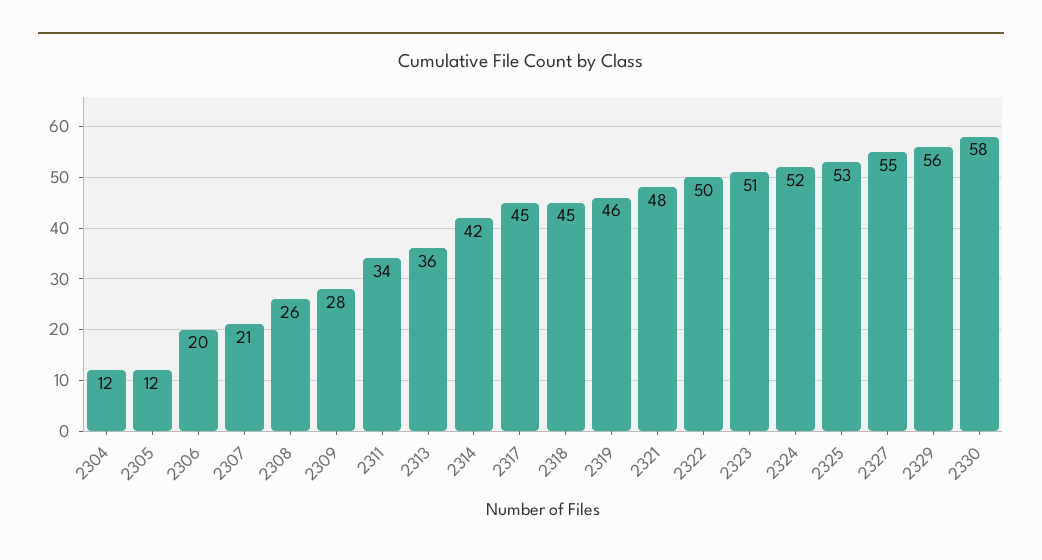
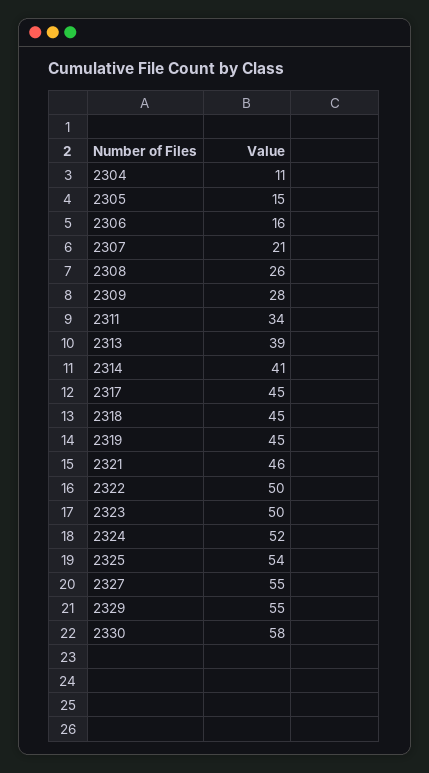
  {
-   "2304": 12,
+   "2304": 11,
-   "2305": 12,
+   "2305": 15,
-   "2306": 20,
+   "2306": 16,
    "2307": 21,
    "2308": 26,
    "2309": 28,
    "2311": 34,
-   "2313": 36,
+   "2313": 39,
-   "2314": 42,
+   "2314": 41,
    "2317": 45,
    "2318": 45,
-   "2319": 46,
+   "2319": 45,
-   "2321": 48,
+   "2321": 46,
    "2322": 50,
-   "2323": 51,
+   "2323": 50,
    "2324": 52,
-   "2325": 53,
+   "2325": 54,
    "2327": 55,
-   "2329": 56,
+   "2329": 55,
    "2330": 58
  }

